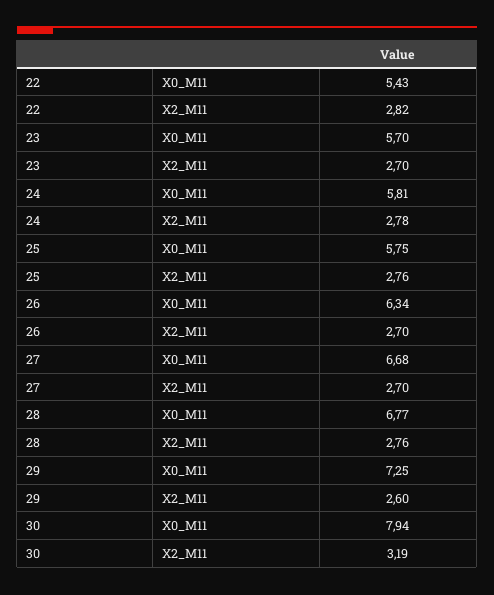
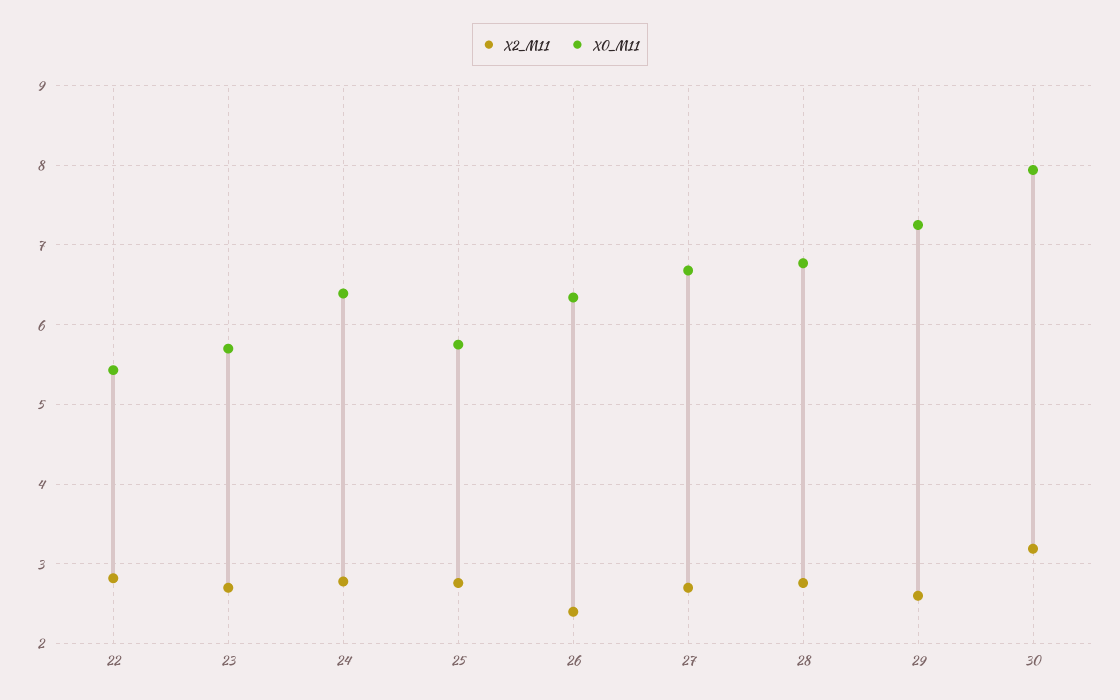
  {
    "X0_M11": {
      "22": 5.43,
      "23": 5.7,
-     "24": 5.81,
+     "24": 6.4,
      "25": 5.75,
      "26": 6.34,
      "27": 6.68,
      "28": 6.77,
      "29": 7.25,
      "30": 7.94
    },
    "X2_M11": {
      "22": 2.82,
      "23": 2.7,
      "24": 2.78,
      "25": 2.76,
-     "26": 2.7,
+     "26": 2.4,
      "27": 2.7,
      "28": 2.76,
      "29": 2.6,
      "30": 3.19
    }
  }

